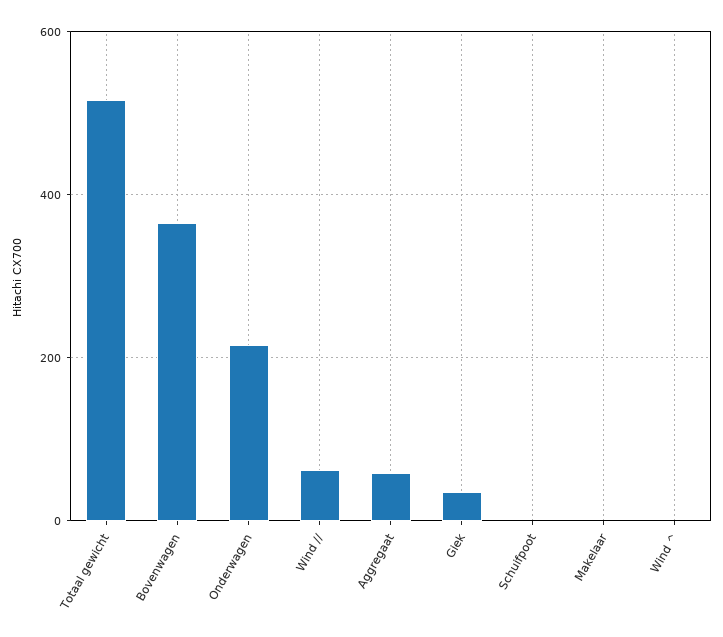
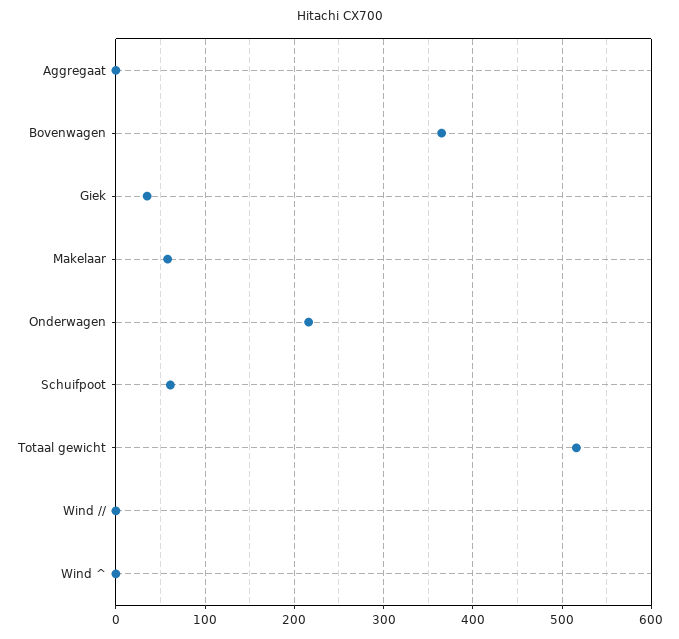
  {
    "Totaal gewicht": 520,
    "Bovenwagen": 370,
    "Onderwagen": 220,
-   "Wind //": 60,
+   "Wind //": 0,
-   "Aggregaat": 60,
+   "Aggregaat": 0,
    "Giek": 40,
-   "Schuifpoot": 0,
+   "Schuifpoot": 60,
-   "Makelaar": 0,
+   "Makelaar": 60,
    "Wind ^": 0
  }

